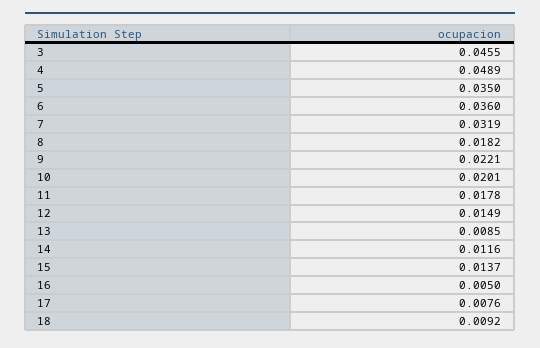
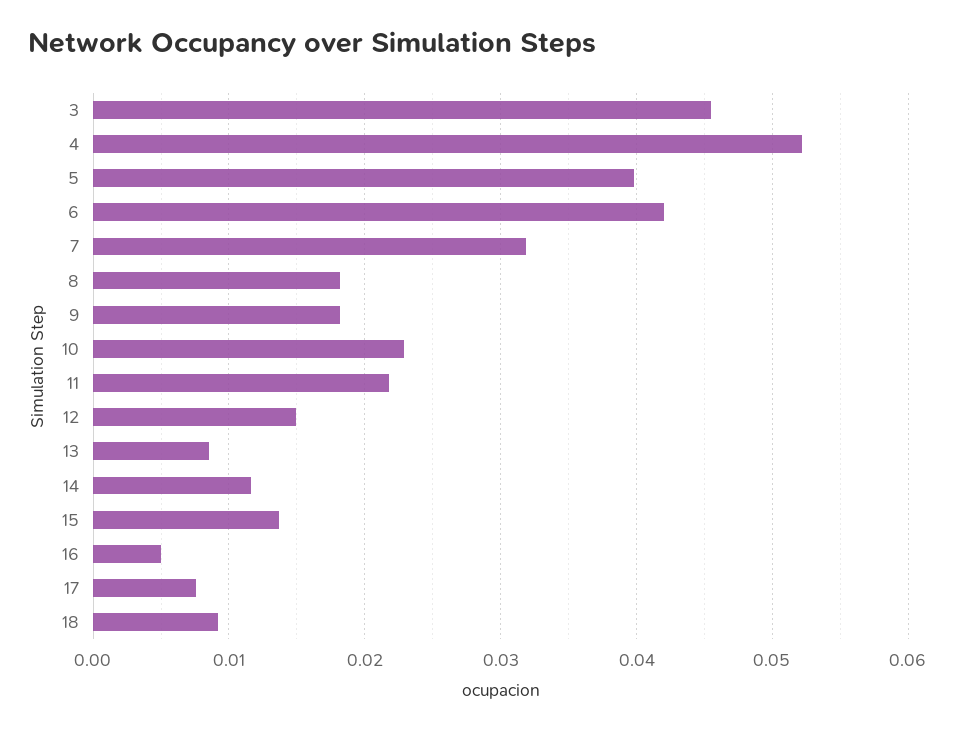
  {
    "3": 0.0455,
-   "4": 0.0489,
+   "4": 0.052,
-   "5": 0.035,
+   "5": 0.04,
-   "6": 0.036,
+   "6": 0.042,
    "7": 0.0319,
    "8": 0.0182,
-   "9": 0.0221,
+   "9": 0.018,
-   "10": 0.0201,
+   "10": 0.023,
-   "11": 0.0178,
+   "11": 0.022,
    "12": 0.0149,
    "13": 0.0085,
    "14": 0.0116,
    "15": 0.0137,
    "16": 0.005,
    "17": 0.0076,
    "18": 0.0092
  }

